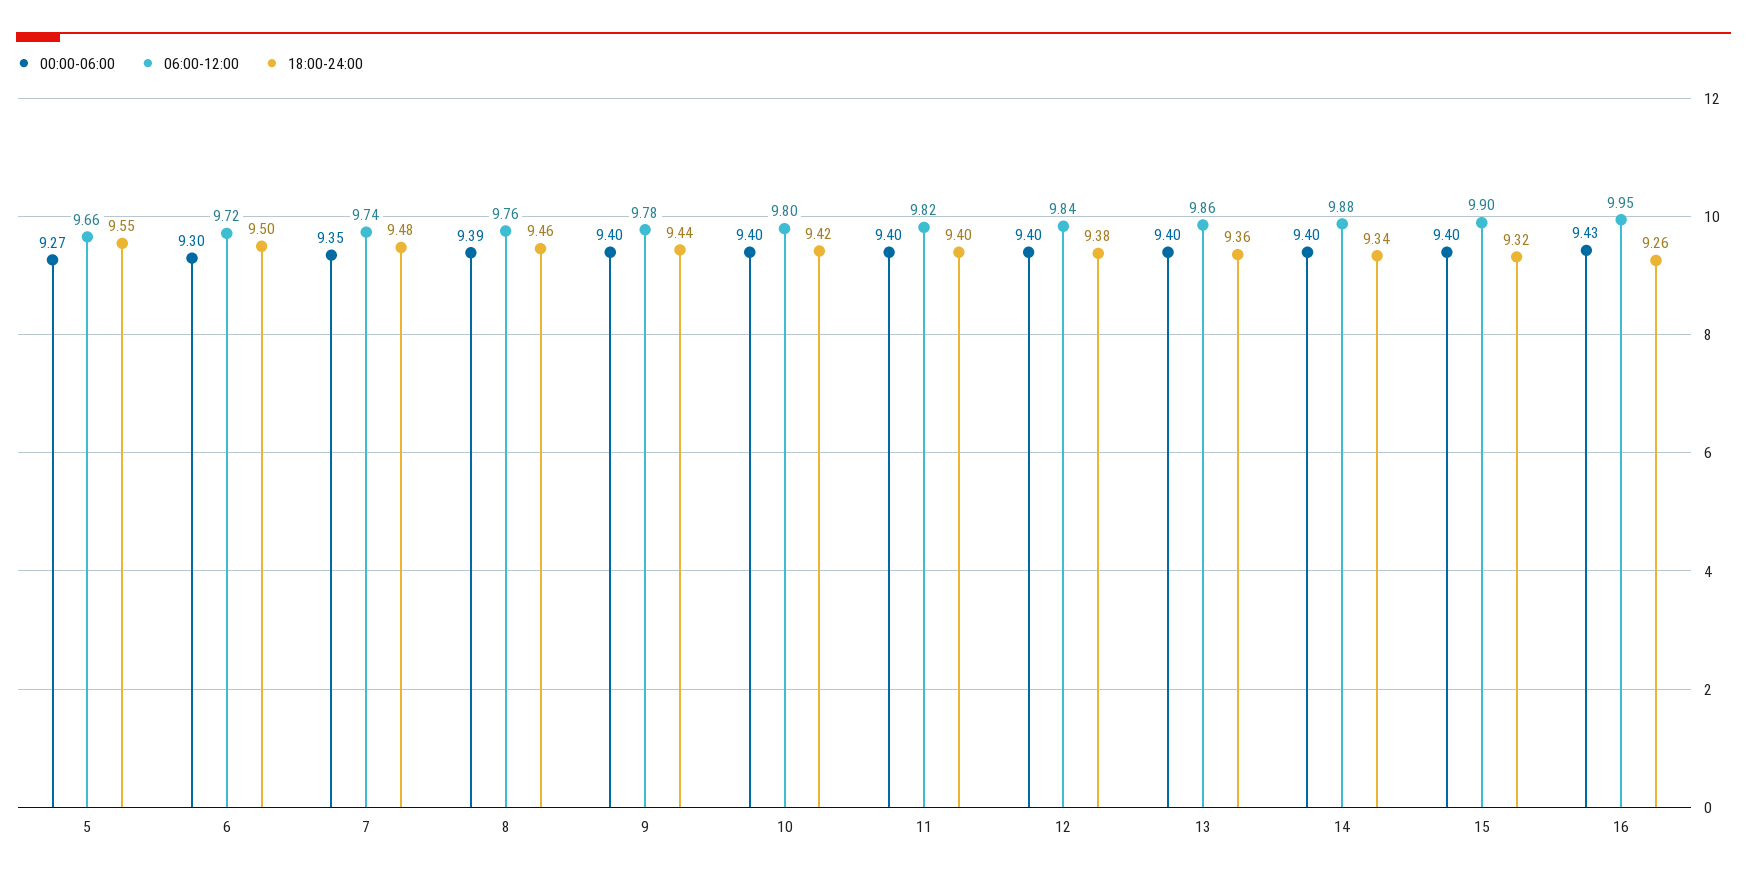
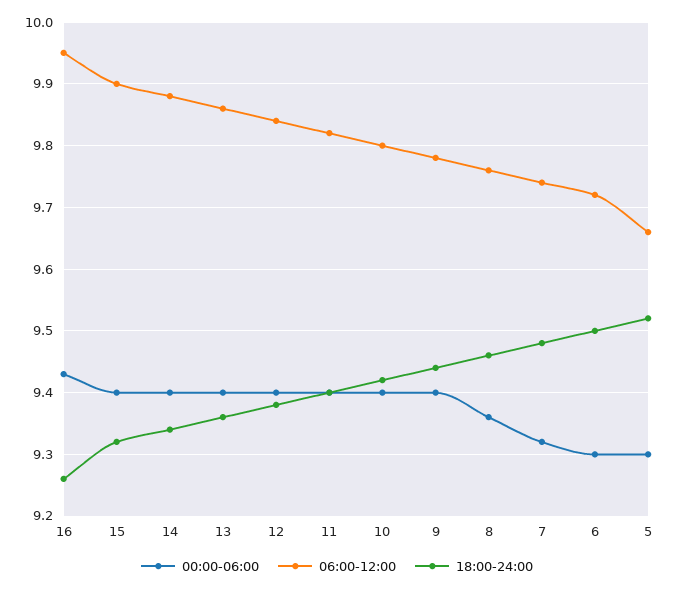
  {
    "00:00-06:00": {
-     "5": 9.27,
+     "5": 9.3,
      "6": 9.3,
-     "7": 9.35,
+     "7": 9.32,
-     "8": 9.39,
+     "8": 9.36,
      "9": 9.4,
      "10": 9.4,
      "11": 9.4,
      "12": 9.4,
      "13": 9.4,
      "14": 9.4,
      "15": 9.4,
      "16": 9.43
    },
    "06:00-12:00": {
      "5": 9.66,
      "6": 9.72,
      "7": 9.74,
      "8": 9.76,
      "9": 9.78,
      "10": 9.8,
      "11": 9.82,
      "12": 9.84,
      "13": 9.86,
      "14": 9.88,
      "15": 9.9,
      "16": 9.95
    },
    "18:00-24:00": {
-     "5": 9.55,
+     "5": 9.52,
      "6": 9.5,
      "7": 9.48,
      "8": 9.46,
      "9": 9.44,
      "10": 9.42,
      "11": 9.4,
      "12": 9.38,
      "13": 9.36,
      "14": 9.34,
      "15": 9.32,
      "16": 9.26
    }
  }

